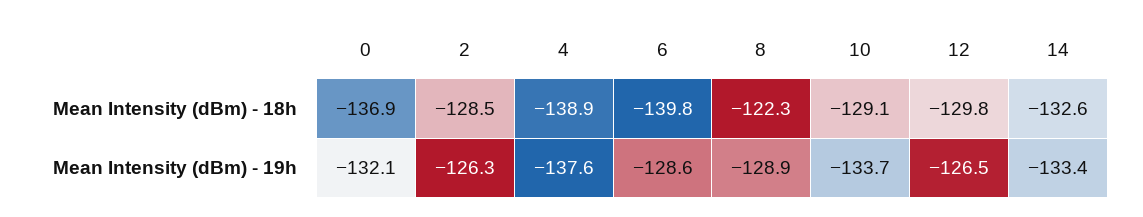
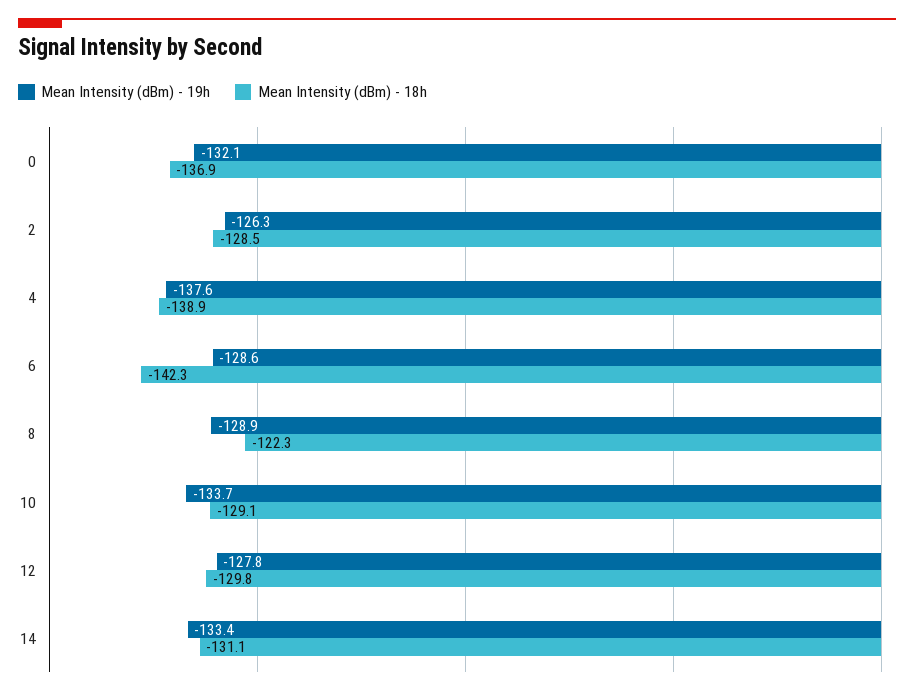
  {
    "Mean Intensity (dBm) - 18h": {
      "0": -136.9,
      "2": -128.5,
      "4": -138.9,
-     "6": -139.8,
+     "6": -142.3,
      "8": -122.3,
      "10": -129.1,
      "12": -129.8,
-     "14": -132.6
+     "14": -131.1
    },
    "Mean Intensity (dBm) - 19h": {
      "0": -132.1,
      "2": -126.3,
      "4": -137.6,
      "6": -128.6,
      "8": -128.9,
      "10": -133.7,
-     "12": -126.5,
+     "12": -127.8,
      "14": -133.4
    }
  }

